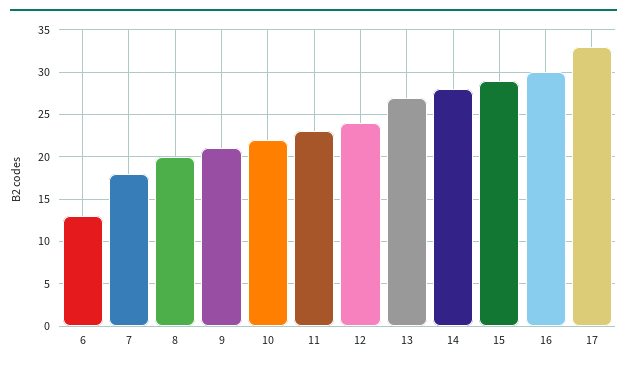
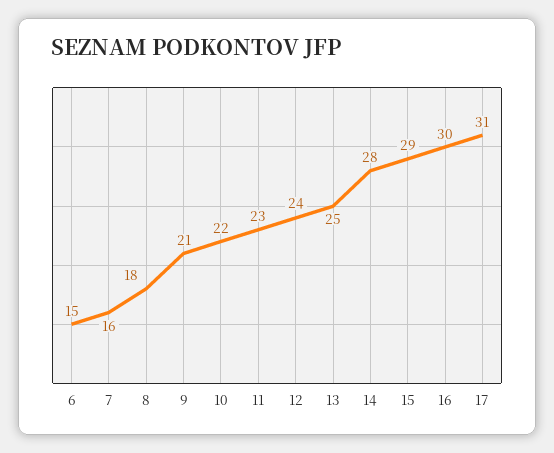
  {
-   "6": 13,
+   "6": 15,
-   "7": 18,
+   "7": 16,
-   "8": 20,
+   "8": 18,
    "9": 21,
    "10": 22,
    "11": 23,
    "12": 24,
-   "13": 27,
+   "13": 25,
    "14": 28,
    "15": 29,
    "16": 30,
-   "17": 33
+   "17": 31
  }

